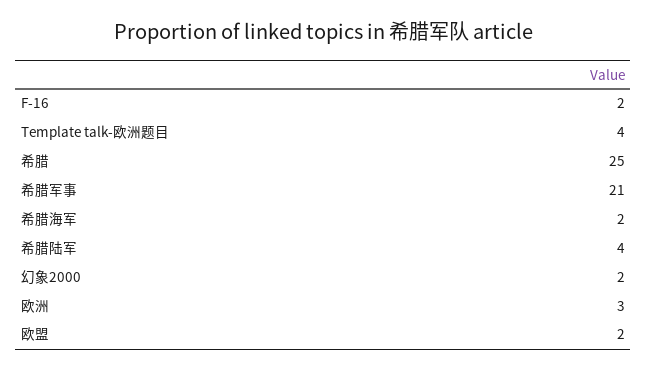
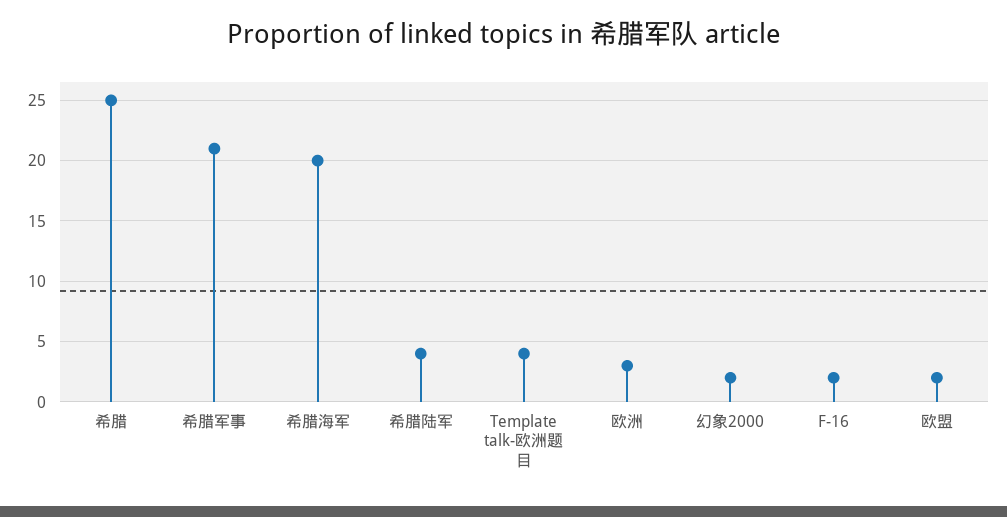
  {
    "F-16": 2,
    "Template talk-欧洲题目": 4,
    "希腊": 25,
    "希腊军事": 21,
-   "希腊海军": 2,
+   "希腊海军": 20,
    "希腊陆军": 4,
    "幻象2000": 2,
    "欧洲": 3,
    "欧盟": 2
  }

